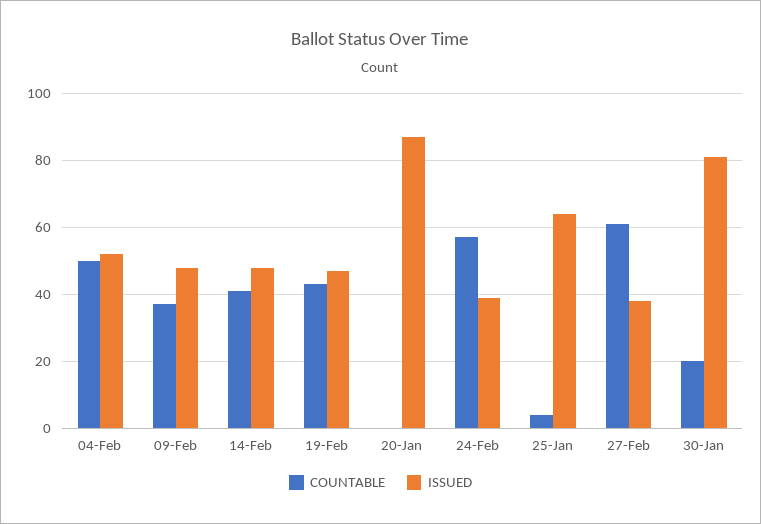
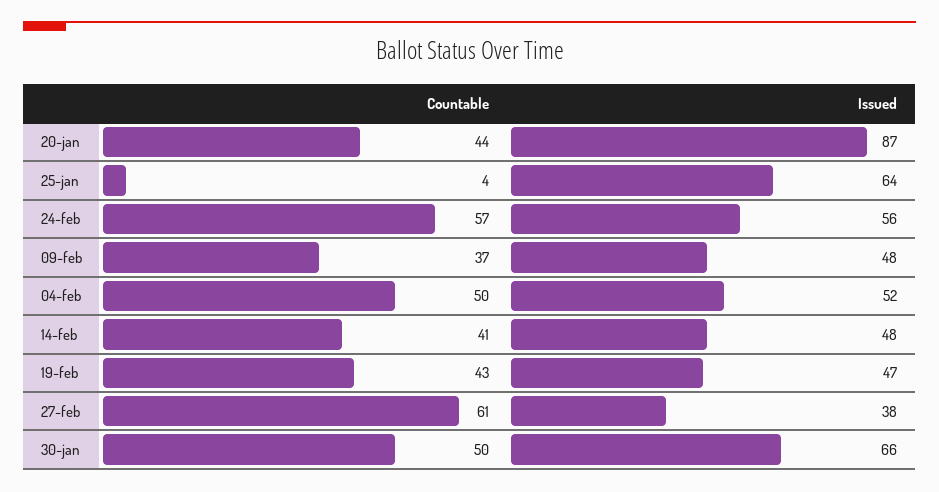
  {
    "COUNTABLE": {
      "04-Feb": 50,
      "09-Feb": 37,
      "14-Feb": 41,
      "19-Feb": 43,
-     "20-Jan": 0,
+     "20-Jan": 44,
      "24-Feb": 57,
      "25-Jan": 4,
      "27-Feb": 61,
-     "30-Jan": 20
+     "30-Jan": 50
    },
    "ISSUED": {
      "04-Feb": 52,
      "09-Feb": 48,
      "14-Feb": 48,
      "19-Feb": 47,
      "20-Jan": 87,
-     "24-Feb": 40,
+     "24-Feb": 56,
      "25-Jan": 64,
      "27-Feb": 38,
-     "30-Jan": 80
+     "30-Jan": 66
    }
  }

